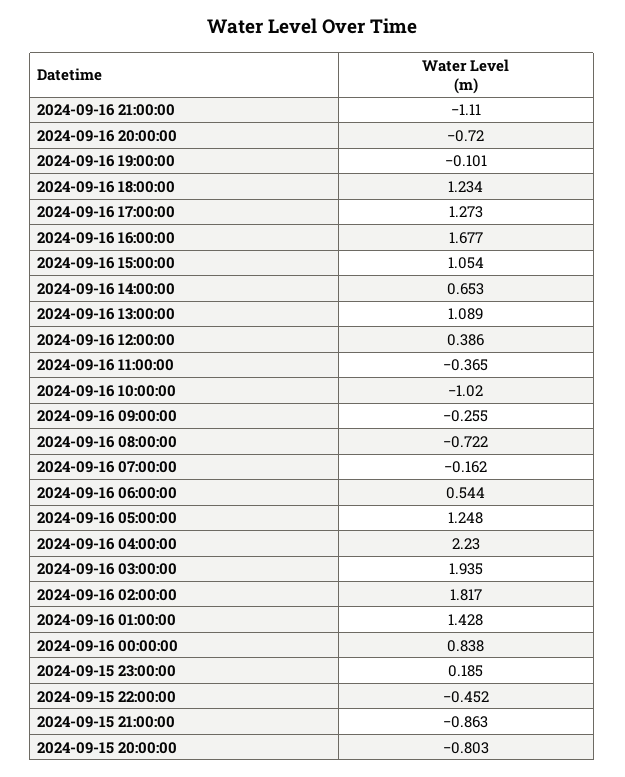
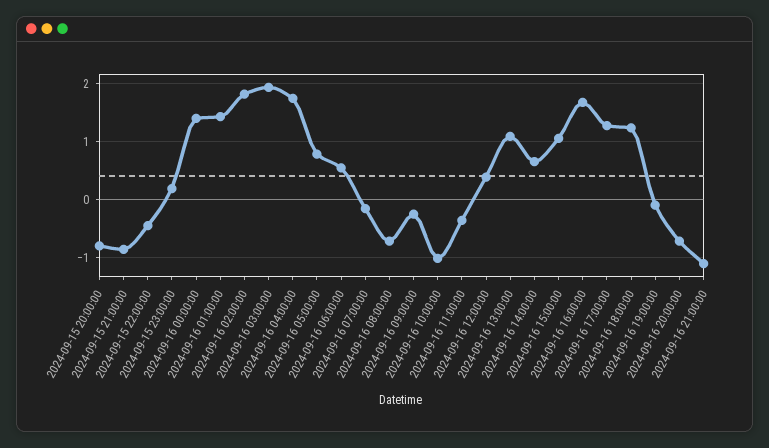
  {
    "2024-09-16 21:00:00": -1.11,
    "2024-09-16 20:00:00": -0.72,
    "2024-09-16 19:00:00": -0.101,
    "2024-09-16 18:00:00": 1.234,
    "2024-09-16 17:00:00": 1.273,
    "2024-09-16 16:00:00": 1.677,
    "2024-09-16 15:00:00": 1.054,
    "2024-09-16 14:00:00": 0.653,
    "2024-09-16 13:00:00": 1.089,
    "2024-09-16 12:00:00": 0.386,
    "2024-09-16 11:00:00": -0.365,
    "2024-09-16 10:00:00": -1.02,
    "2024-09-16 09:00:00": -0.255,
    "2024-09-16 08:00:00": -0.722,
    "2024-09-16 07:00:00": -0.162,
    "2024-09-16 06:00:00": 0.544,
-   "2024-09-16 05:00:00": 1.248,
+   "2024-09-16 05:00:00": 0.8,
-   "2024-09-16 04:00:00": 2.23,
+   "2024-09-16 04:00:00": 1.8,
    "2024-09-16 03:00:00": 1.935,
    "2024-09-16 02:00:00": 1.817,
    "2024-09-16 01:00:00": 1.428,
-   "2024-09-16 00:00:00": 0.838,
+   "2024-09-16 00:00:00": 1.4,
    "2024-09-15 23:00:00": 0.185,
    "2024-09-15 22:00:00": -0.452,
    "2024-09-15 21:00:00": -0.863,
    "2024-09-15 20:00:00": -0.803
  }

